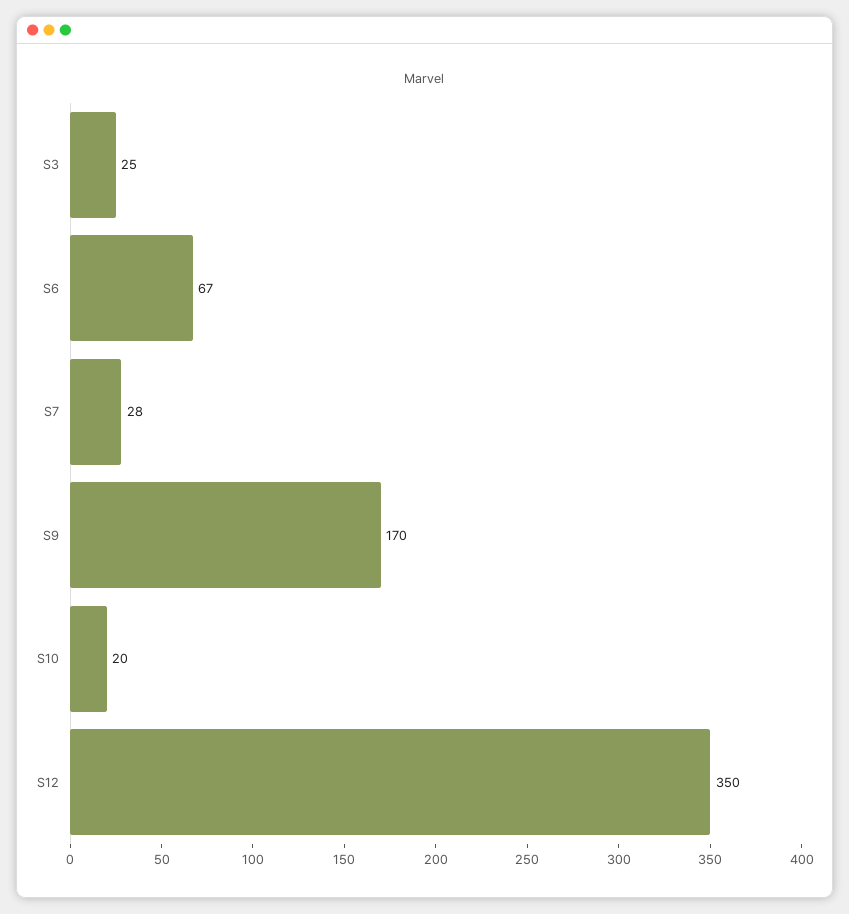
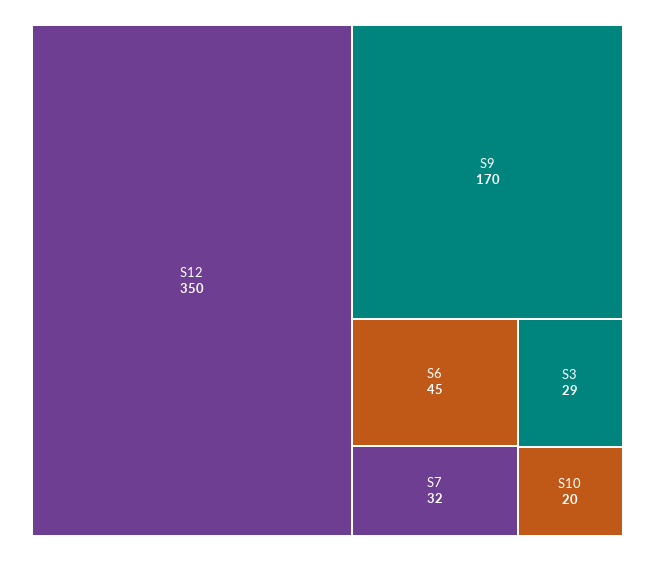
  {
-   "S3": 25,
+   "S3": 29,
-   "S6": 67,
+   "S6": 45,
-   "S7": 28,
+   "S7": 32,
    "S9": 170,
    "S10": 20,
    "S12": 350
  }

